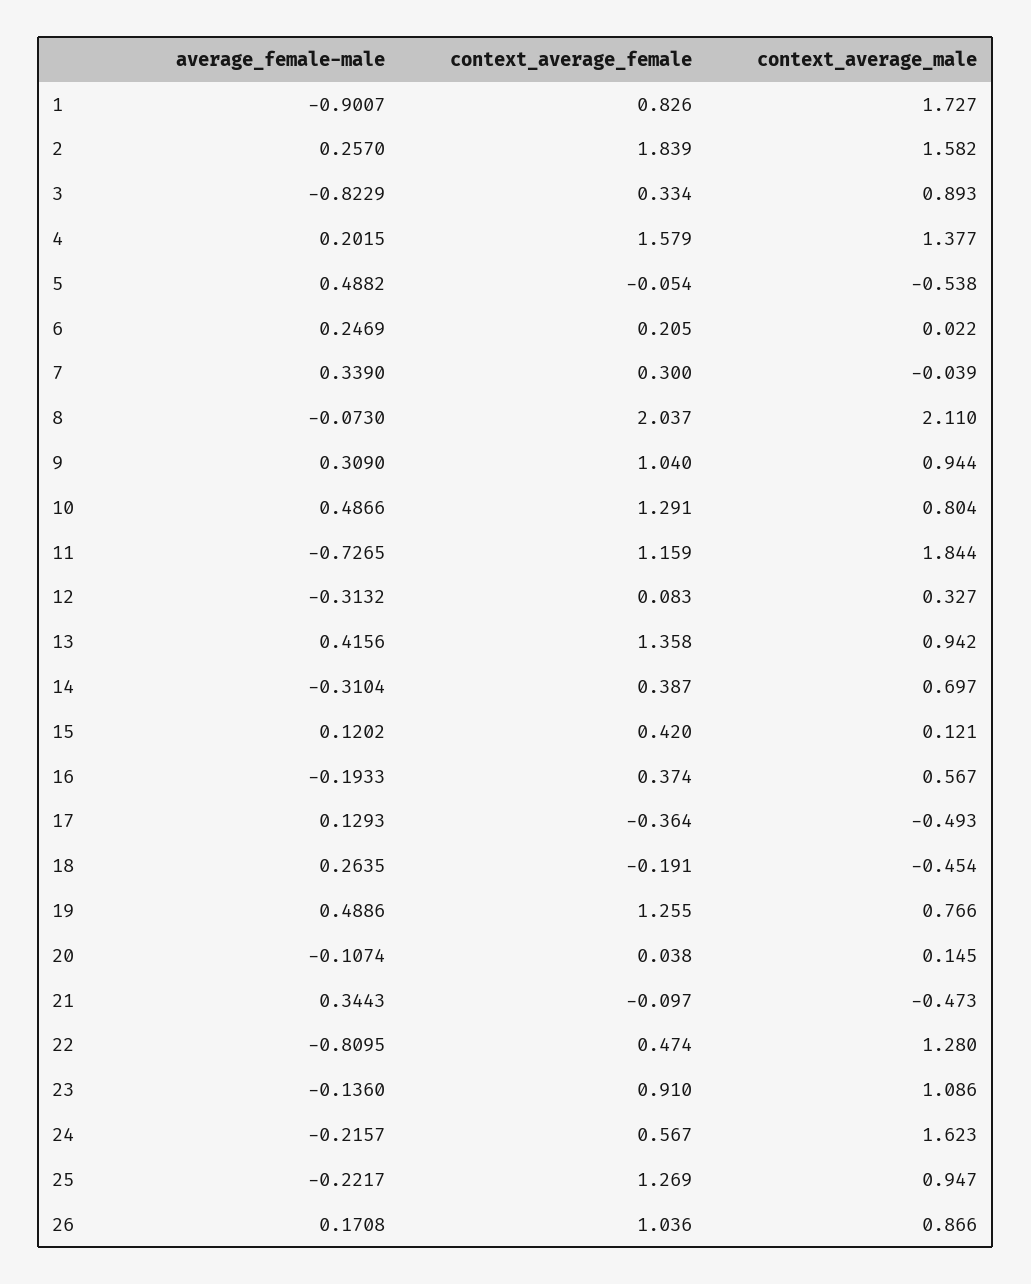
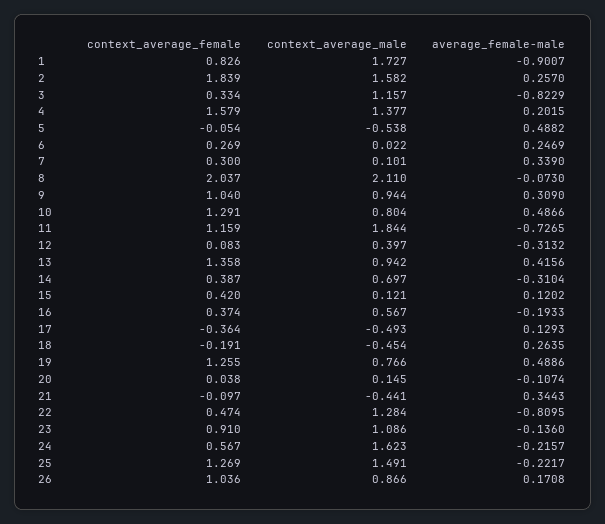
  {
    "average_female-male": {
      "1": -0.9007,
      "2": 0.257,
      "3": -0.8229,
      "4": 0.2015,
      "5": 0.4882,
      "6": 0.2469,
      "7": 0.339,
      "8": -0.073,
      "9": 0.309,
      "10": 0.4866,
      "11": -0.7265,
      "12": -0.3132,
      "13": 0.4156,
      "14": -0.3104,
      "15": 0.1202,
      "16": -0.1933,
      "17": 0.1293,
      "18": 0.2635,
      "19": 0.4886,
      "20": -0.1074,
      "21": 0.3443,
      "22": -0.8095,
      "23": -0.136,
      "24": -0.2157,
      "25": -0.2217,
      "26": 0.1708
    },
    "context_average_female": {
      "1": 0.826,
      "2": 1.839,
      "3": 0.334,
      "4": 1.579,
      "5": -0.054,
-     "6": 0.205,
+     "6": 0.269,
      "7": 0.3,
      "8": 2.037,
      "9": 1.04,
      "10": 1.291,
      "11": 1.159,
      "12": 0.083,
      "13": 1.358,
      "14": 0.387,
      "15": 0.42,
      "16": 0.374,
      "17": -0.364,
      "18": -0.191,
      "19": 1.255,
      "20": 0.038,
      "21": -0.097,
      "22": 0.474,
      "23": 0.91,
      "24": 0.567,
      "25": 1.269,
      "26": 1.036
    },
    "context_average_male": {
      "1": 1.727,
      "2": 1.582,
-     "3": 0.893,
+     "3": 1.157,
      "4": 1.377,
      "5": -0.538,
      "6": 0.022,
-     "7": -0.039,
+     "7": 0.101,
      "8": 2.11,
      "9": 0.944,
      "10": 0.804,
      "11": 1.844,
-     "12": 0.327,
+     "12": 0.397,
      "13": 0.942,
      "14": 0.697,
      "15": 0.121,
      "16": 0.567,
      "17": -0.493,
      "18": -0.454,
      "19": 0.766,
      "20": 0.145,
-     "21": -0.473,
+     "21": -0.441,
-     "22": 1.28,
+     "22": 1.284,
      "23": 1.086,
      "24": 1.623,
-     "25": 0.947,
+     "25": 1.491,
      "26": 0.866
    }
  }

